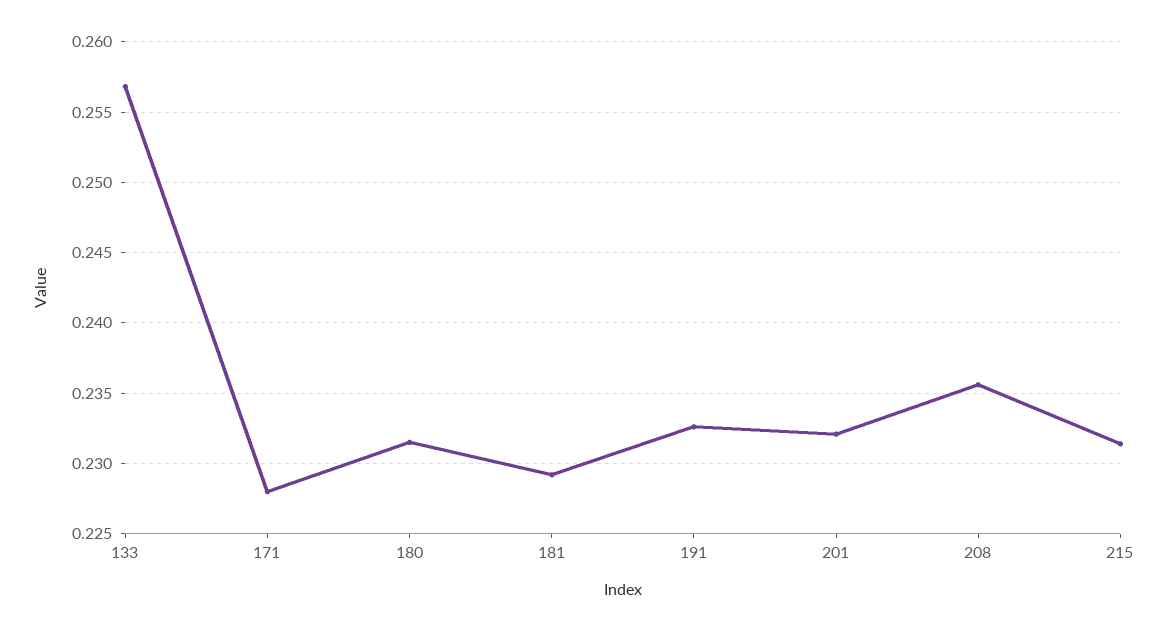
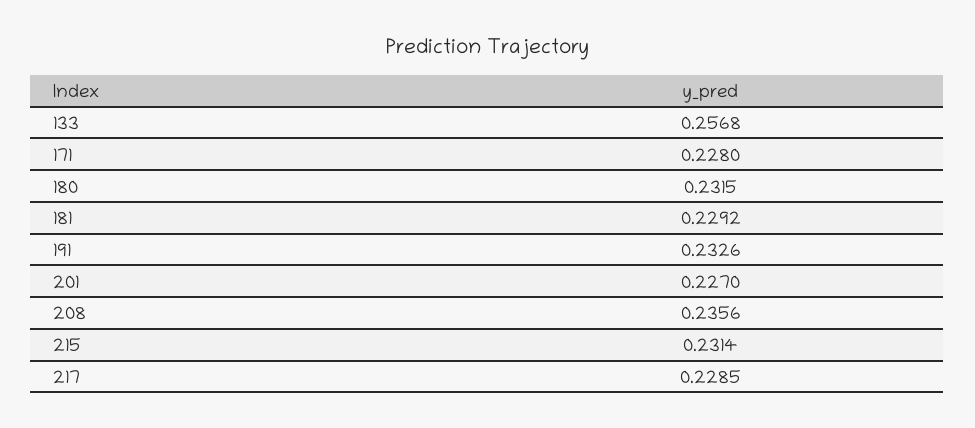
  {
    "133": 0.2568,
    "171": 0.228,
    "180": 0.2315,
    "181": 0.2292,
    "191": 0.2326,
-   "201": 0.232,
+   "201": 0.227,
    "208": 0.2356,
-   "215": 0.2314
+   "215": 0.2314,
+   "217": 0.2285
  }

